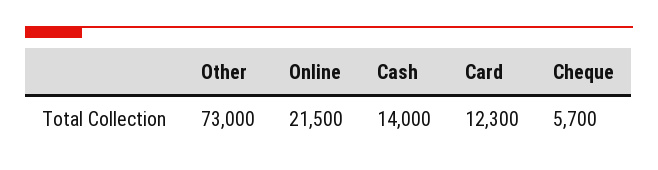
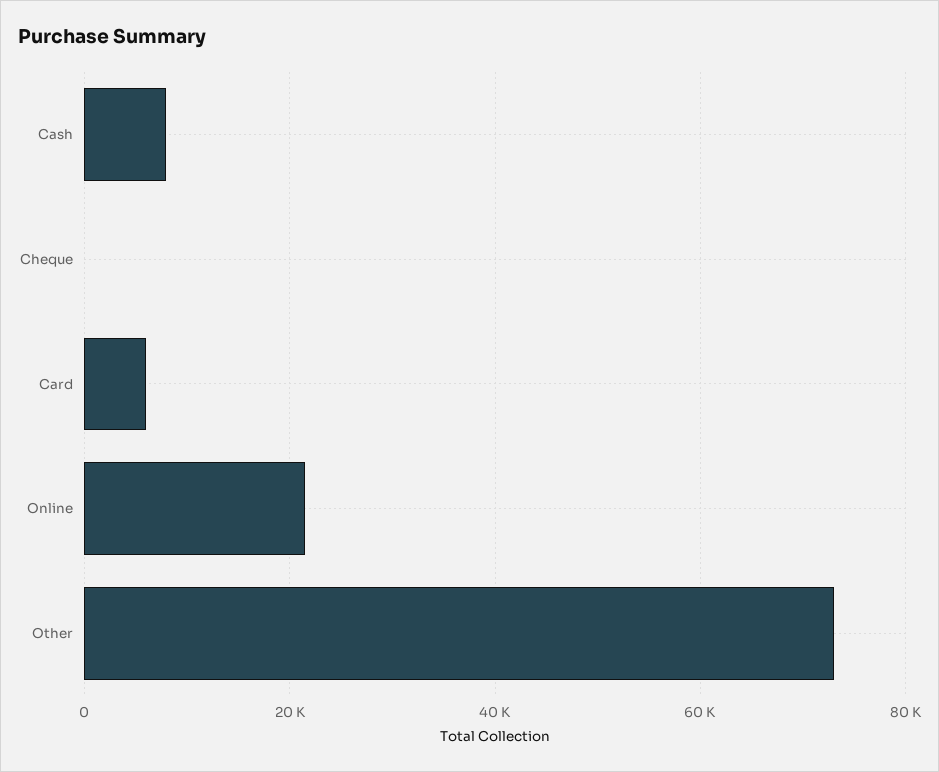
  {
    "Other": 73000,
    "Online": 21500,
-   "Cash": 14000,
+   "Cash": 8000,
-   "Card": 12300,
+   "Card": 6000,
-   "Cheque": 5700
+   "Cheque": 0
  }

